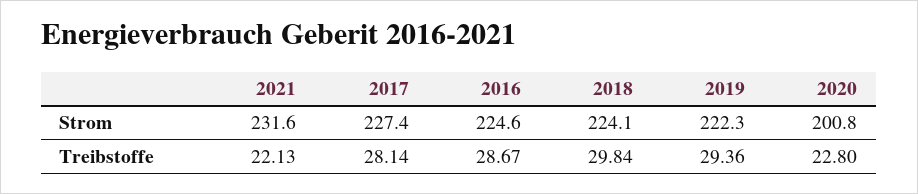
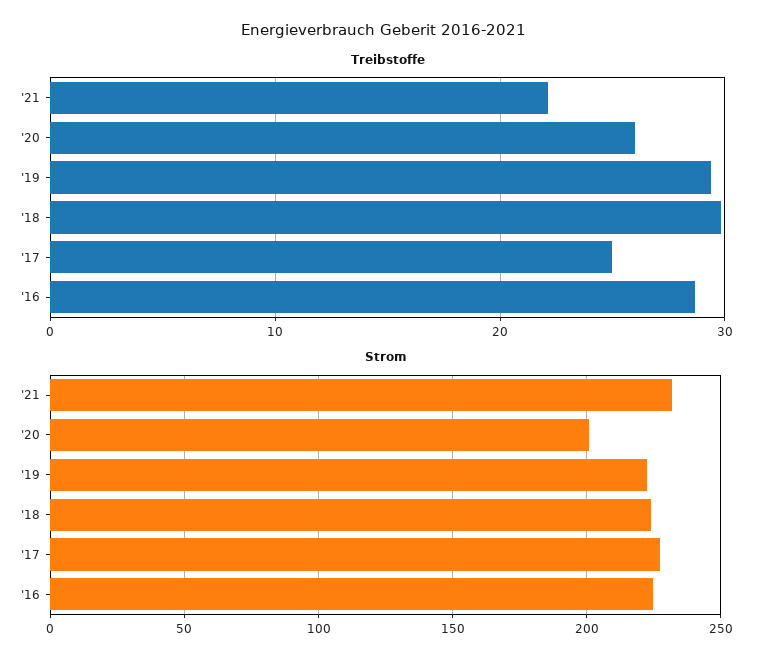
  {
    "Strom": {
      "2021": 231.6,
      "2017": 227.4,
      "2016": 224.6,
      "2018": 224.1,
      "2019": 222.3,
      "2020": 200.8
    },
    "Treibstoffe": {
      "2021": 22.13,
-     "2017": 28.14,
+     "2017": 25,
      "2016": 28.67,
      "2018": 29.84,
      "2019": 29.36,
-     "2020": 22.8
+     "2020": 26
    }
  }

